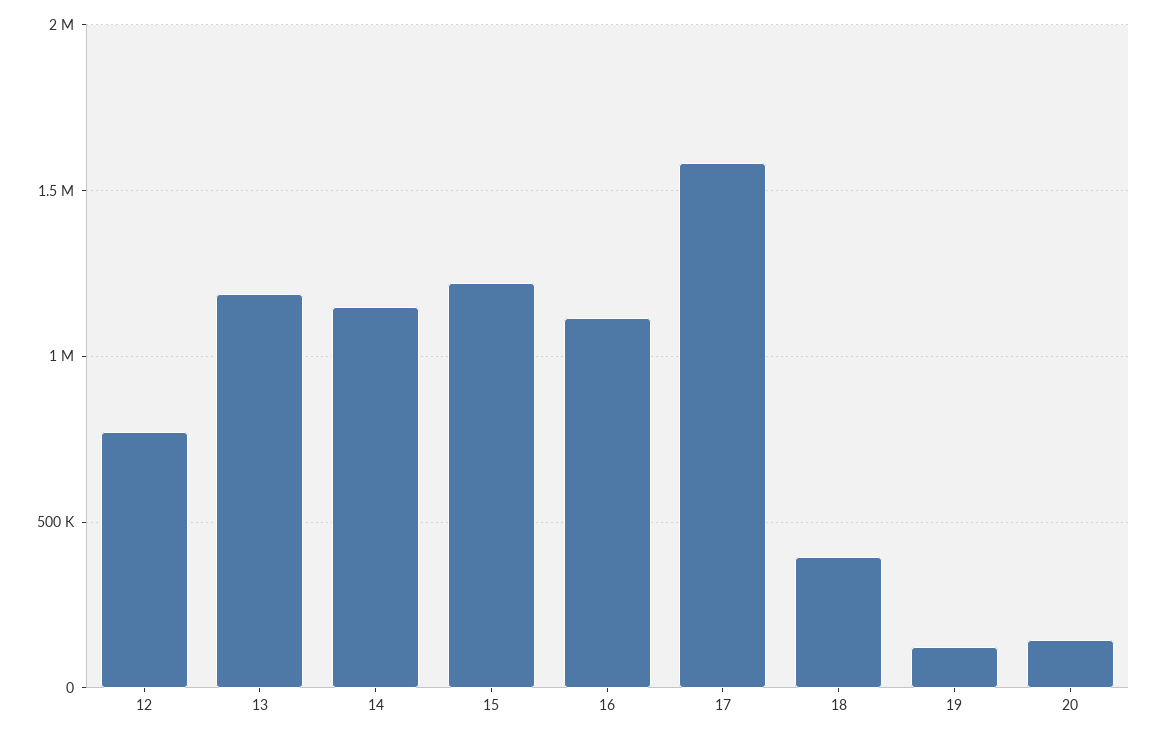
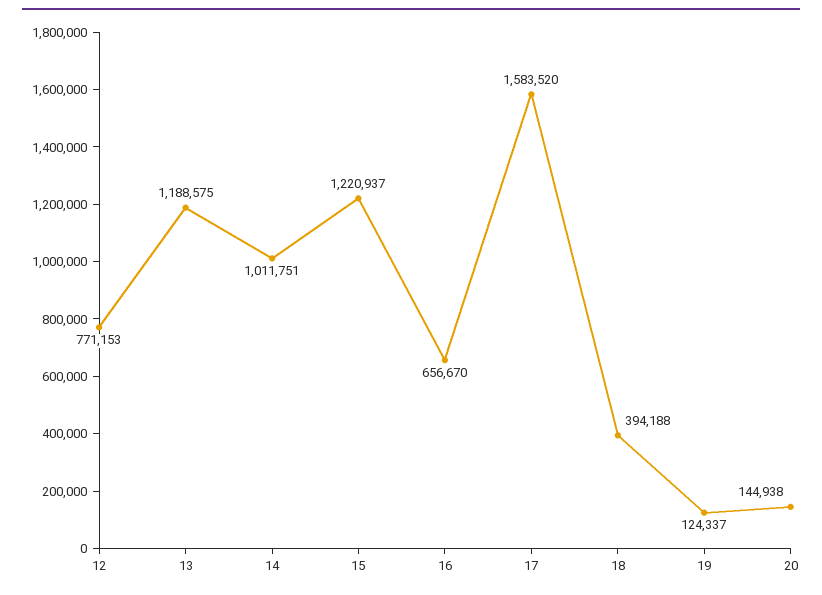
  {
    "12": 771153,
    "13": 1188575,
-   "14": 1150000,
+   "14": 1011751,
    "15": 1220937,
-   "16": 1100000,
+   "16": 656670,
    "17": 1583520,
    "18": 394188,
    "19": 124337,
    "20": 144938
  }

